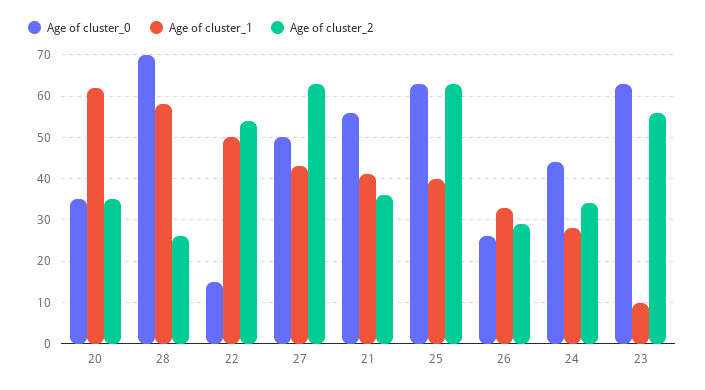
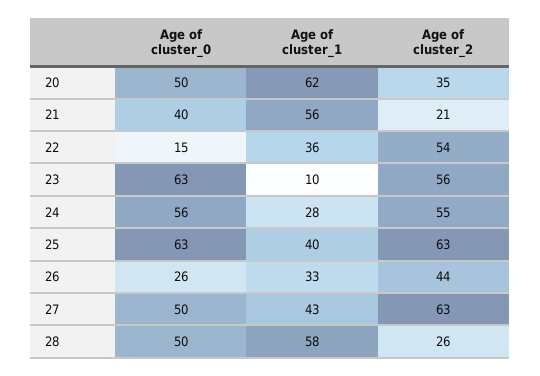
  {
    "Age of cluster_0": {
-     "20": 35,
+     "20": 50,
-     "28": 70,
+     "28": 50,
      "22": 15,
      "27": 50,
-     "21": 55,
+     "21": 40,
      "25": 63,
      "26": 26,
-     "24": 45,
+     "24": 56,
      "23": 63
    },
    "Age of cluster_1": {
      "20": 62,
      "28": 58,
-     "22": 50,
+     "22": 36,
      "27": 43,
-     "21": 40,
+     "21": 56,
      "25": 40,
      "26": 33,
      "24": 28,
      "23": 10
    },
    "Age of cluster_2": {
      "20": 35,
      "28": 26,
      "22": 54,
      "27": 63,
-     "21": 35,
+     "21": 21,
      "25": 63,
-     "26": 30,
+     "26": 44,
-     "24": 35,
+     "24": 55,
      "23": 56
    }
  }

